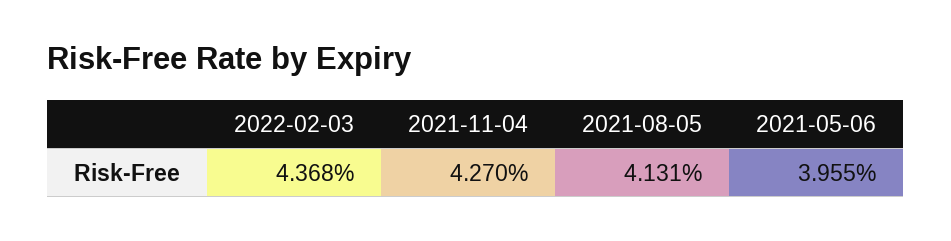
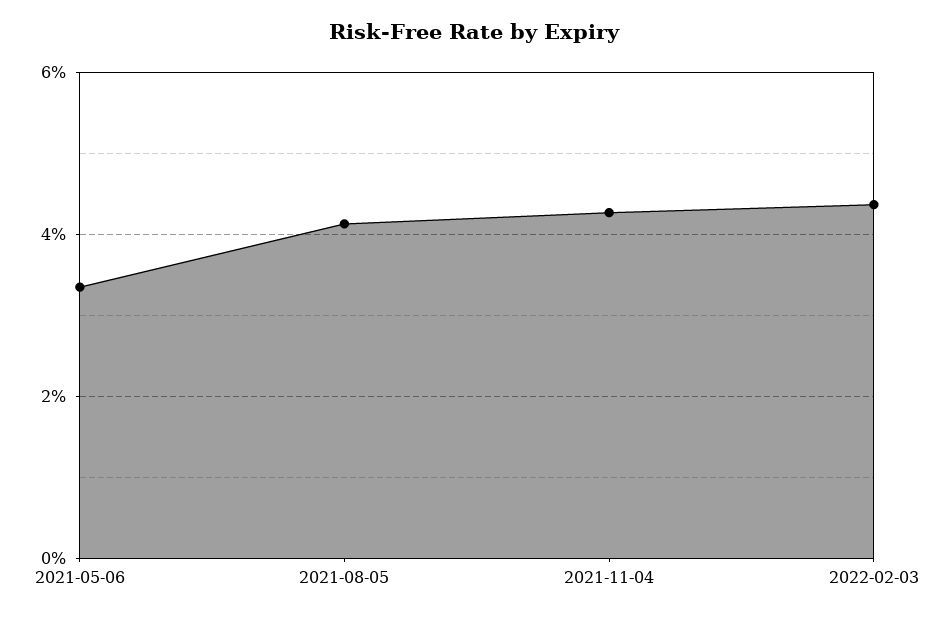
  {
    "2022-02-03": 4.368,
    "2021-11-04": 4.27,
    "2021-08-05": 4.131,
-   "2021-05-06": 3.955
+   "2021-05-06": 3.4
  }

